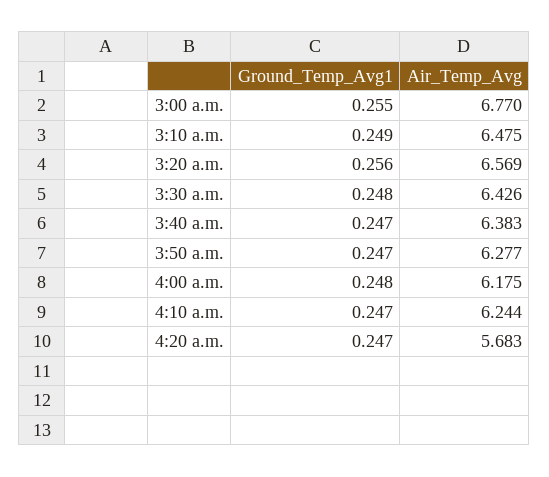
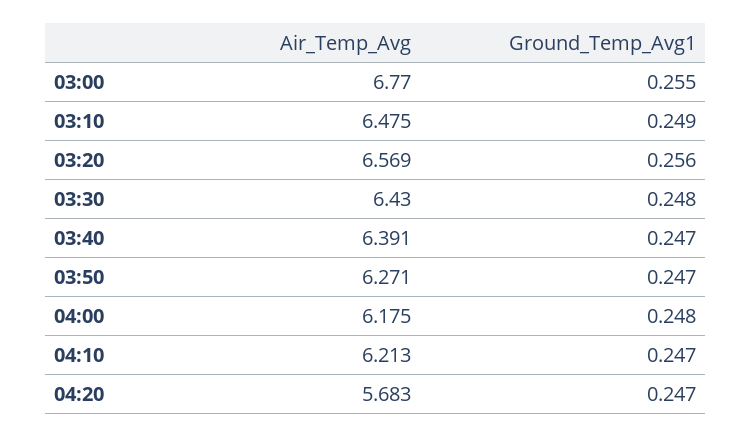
  {
    "Ground_Temp_Avg1": {
      "3:00 a.m.": 0.255,
      "3:10 a.m.": 0.249,
      "3:20 a.m.": 0.256,
      "3:30 a.m.": 0.248,
      "3:40 a.m.": 0.247,
      "3:50 a.m.": 0.247,
      "4:00 a.m.": 0.248,
      "4:10 a.m.": 0.247,
      "4:20 a.m.": 0.247
    },
    "Air_Temp_Avg": {
      "3:00 a.m.": 6.77,
      "3:10 a.m.": 6.475,
      "3:20 a.m.": 6.569,
-     "3:30 a.m.": 6.426,
+     "3:30 a.m.": 6.43,
-     "3:40 a.m.": 6.383,
+     "3:40 a.m.": 6.391,
-     "3:50 a.m.": 6.277,
+     "3:50 a.m.": 6.271,
      "4:00 a.m.": 6.175,
-     "4:10 a.m.": 6.244,
+     "4:10 a.m.": 6.213,
      "4:20 a.m.": 5.683
    }
  }

